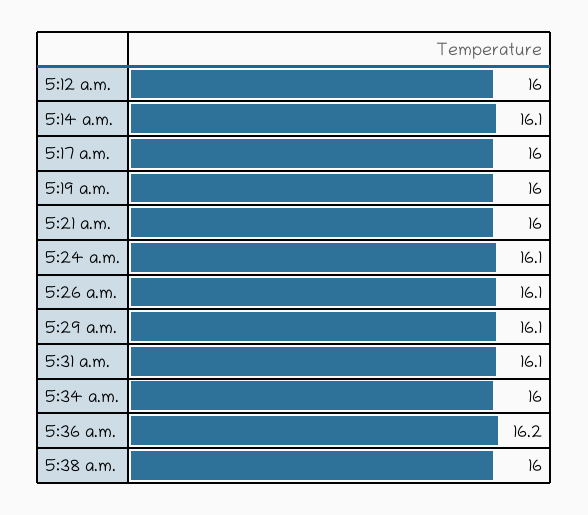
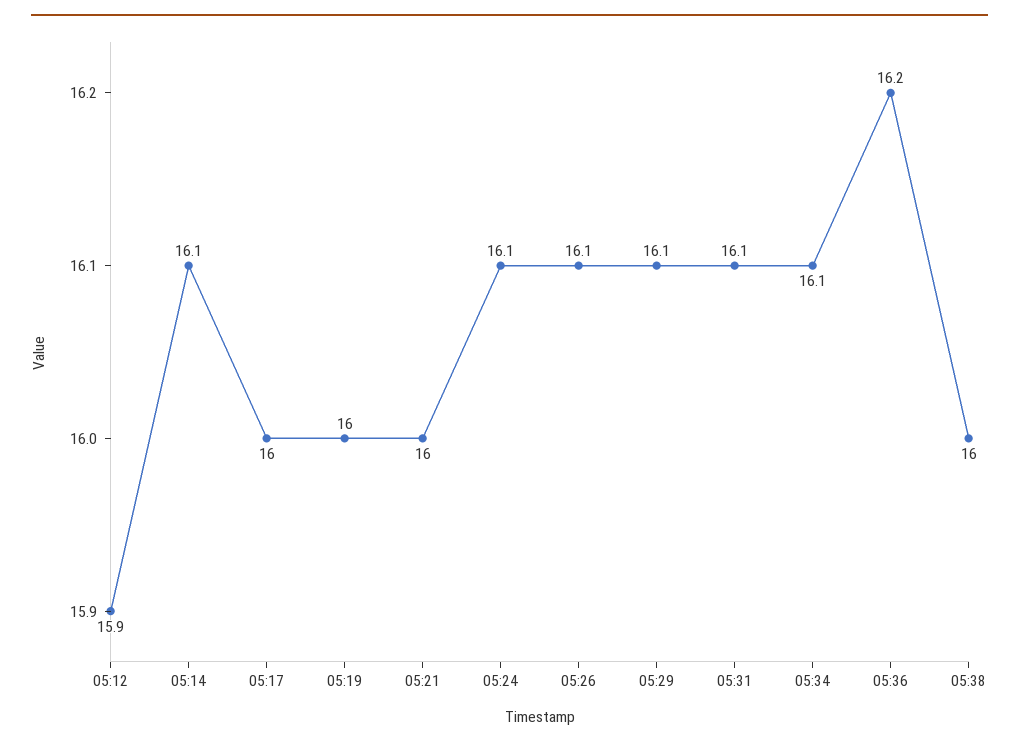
  {
-   "5:12 a.m.": 16,
+   "5:12 a.m.": 15.9,
    "5:14 a.m.": 16.1,
    "5:17 a.m.": 16,
    "5:19 a.m.": 16,
    "5:21 a.m.": 16,
    "5:24 a.m.": 16.1,
    "5:26 a.m.": 16.1,
    "5:29 a.m.": 16.1,
    "5:31 a.m.": 16.1,
-   "5:34 a.m.": 16,
+   "5:34 a.m.": 16.1,
    "5:36 a.m.": 16.2,
    "5:38 a.m.": 16
  }

